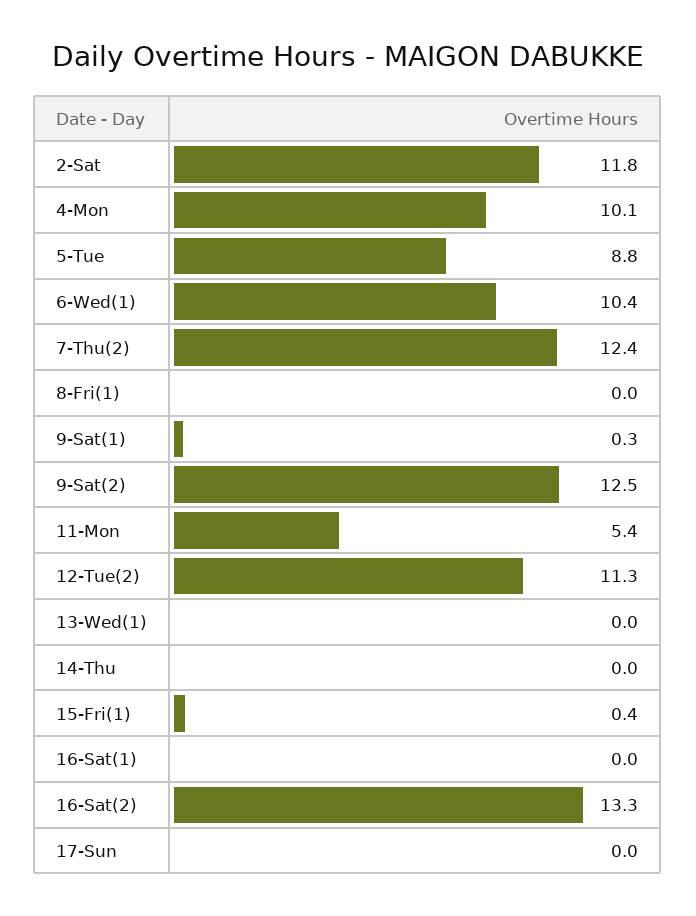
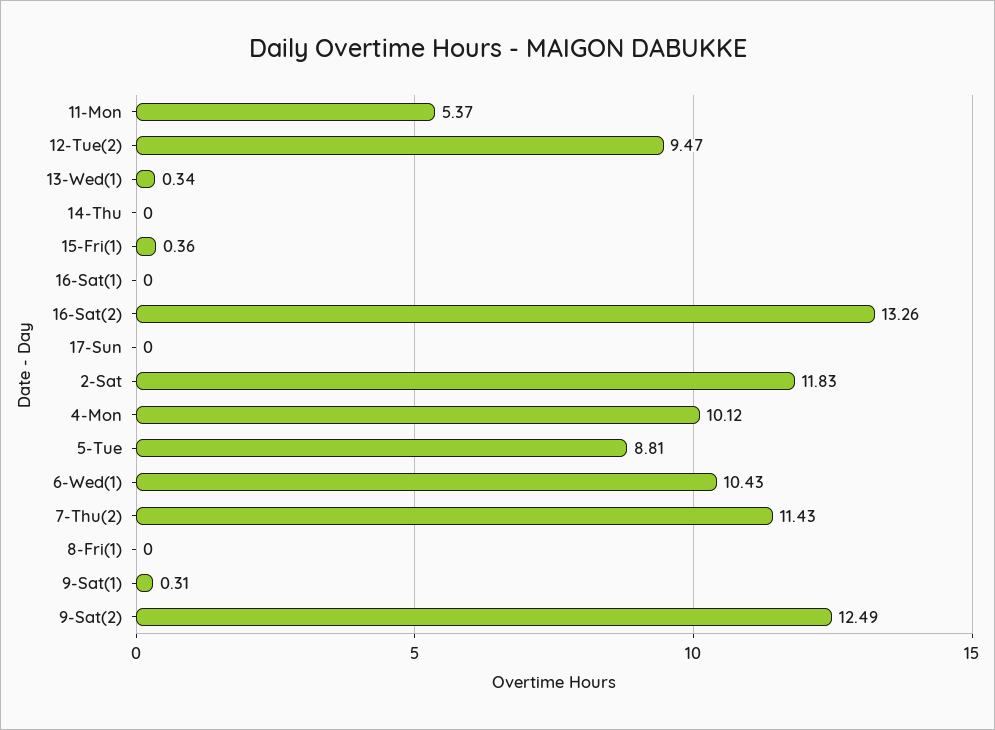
  {
    "2-Sat": 11.83,
    "4-Mon": 10.12,
    "5-Tue": 8.81,
    "6-Wed(1)": 10.43,
-   "7-Thu(2)": 12.4,
+   "7-Thu(2)": 11.43,
    "8-Fri(1)": 0,
    "9-Sat(1)": 0.31,
    "9-Sat(2)": 12.49,
    "11-Mon": 5.37,
-   "12-Tue(2)": 11.3,
+   "12-Tue(2)": 9.47,
-   "13-Wed(1)": 0,
+   "13-Wed(1)": 0.34,
    "14-Thu": 0,
    "15-Fri(1)": 0.36,
    "16-Sat(1)": 0,
    "16-Sat(2)": 13.26,
    "17-Sun": 0
  }

